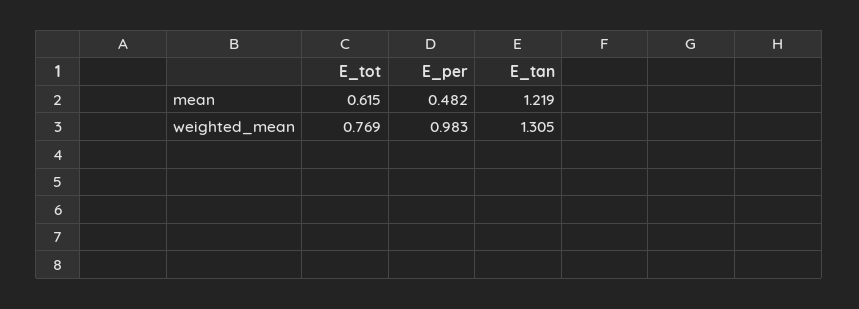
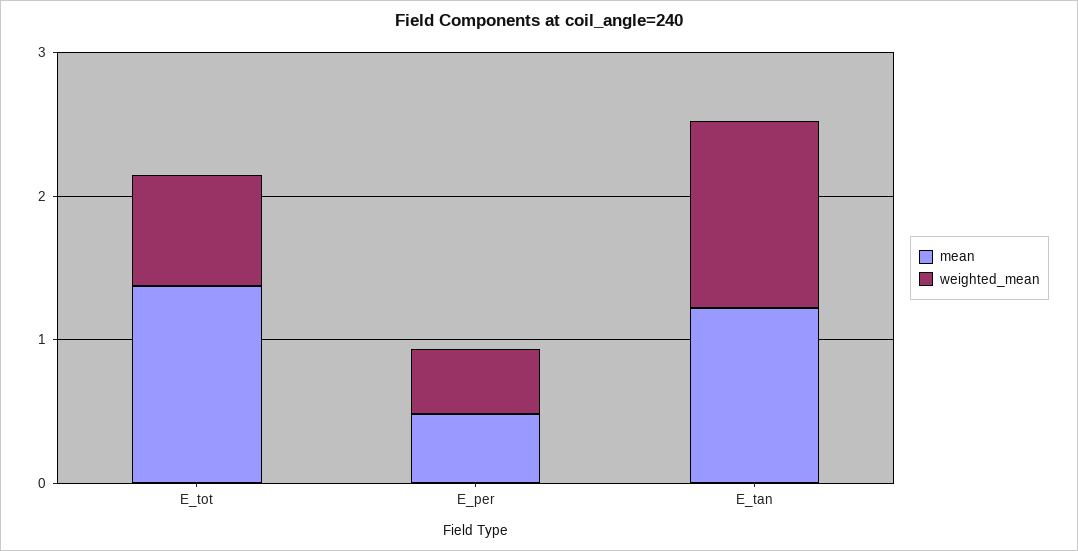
  {
    "mean": {
-     "E_tot": 0.615,
+     "E_tot": 1.4,
      "E_per": 0.482,
      "E_tan": 1.219
    },
    "weighted_mean": {
      "E_tot": 0.769,
-     "E_per": 0.983,
+     "E_per": 0.4,
      "E_tan": 1.305
    }
  }

